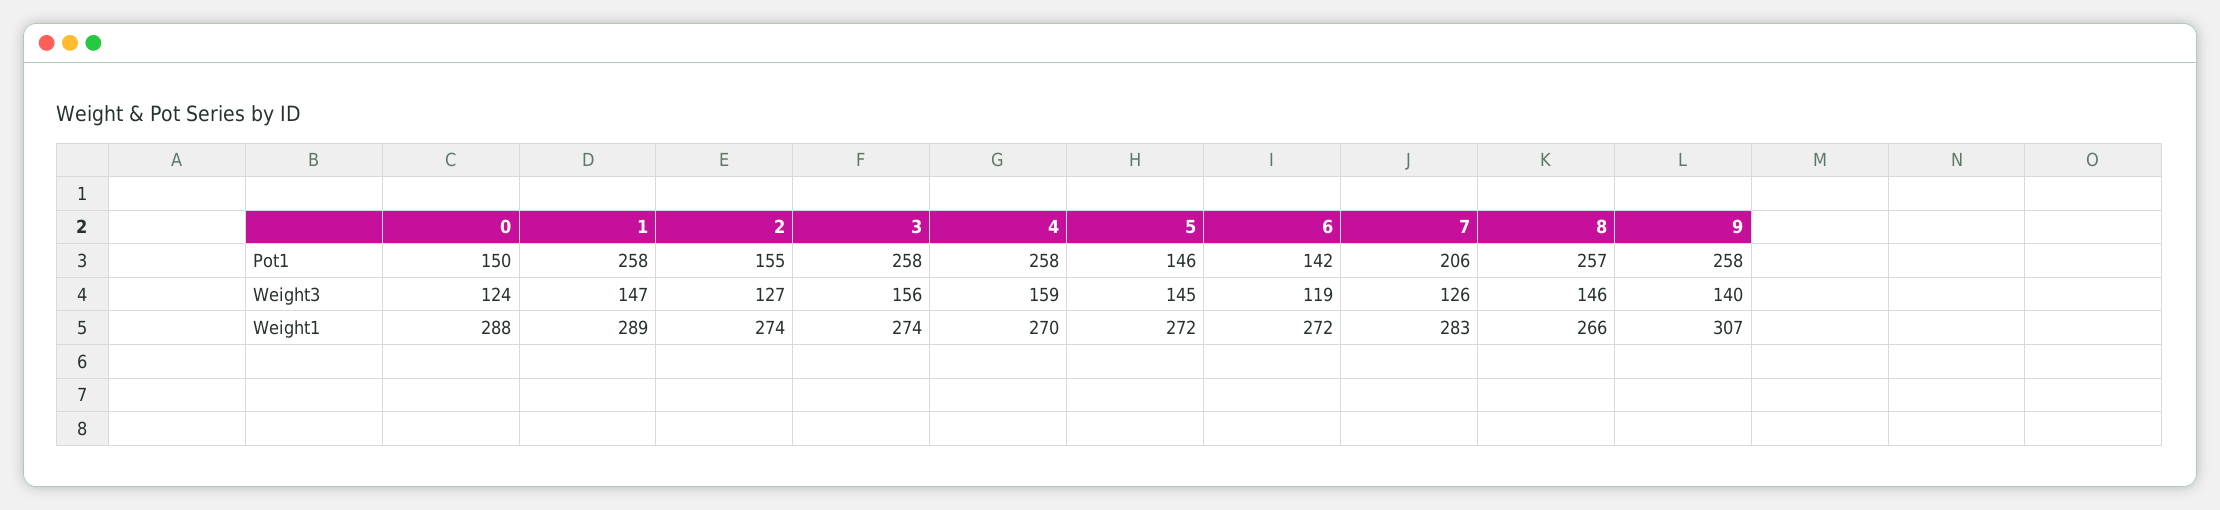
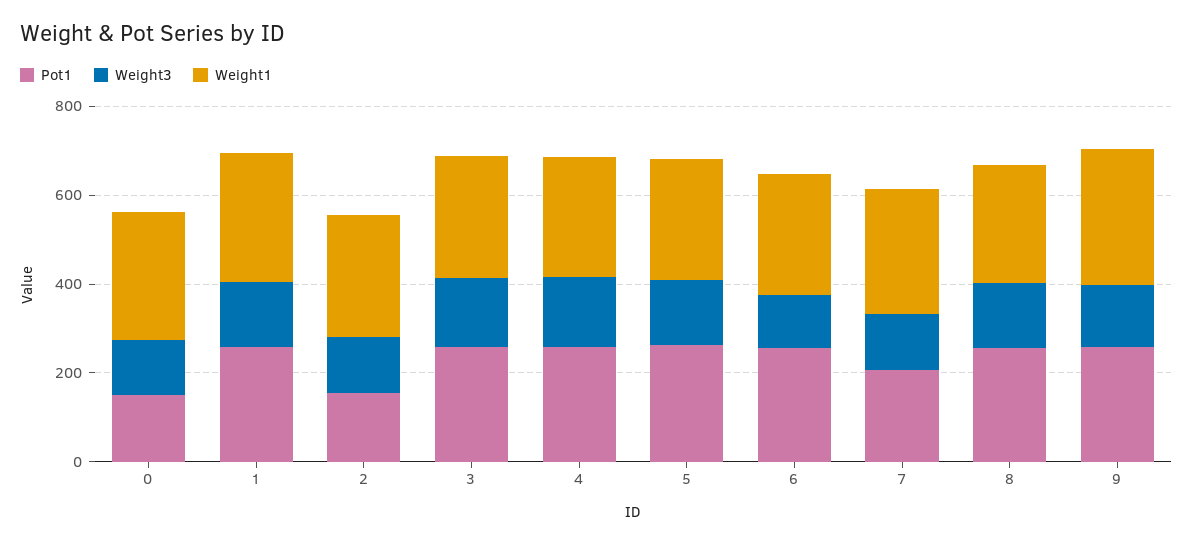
  {
    "Pot1": {
      "0": 150,
      "1": 258,
      "2": 155,
      "3": 258,
      "4": 258,
-     "5": 146,
+     "5": 250,
-     "6": 142,
+     "6": 250,
      "7": 206,
      "8": 257,
      "9": 258
    },
    "Weight3": {
      "0": 124,
      "1": 147,
      "2": 127,
      "3": 156,
      "4": 159,
      "5": 145,
      "6": 119,
      "7": 126,
      "8": 146,
      "9": 140
    },
    "Weight1": {
      "0": 288,
      "1": 289,
      "2": 274,
      "3": 274,
      "4": 270,
      "5": 272,
      "6": 272,
      "7": 283,
      "8": 266,
      "9": 307
    }
  }

